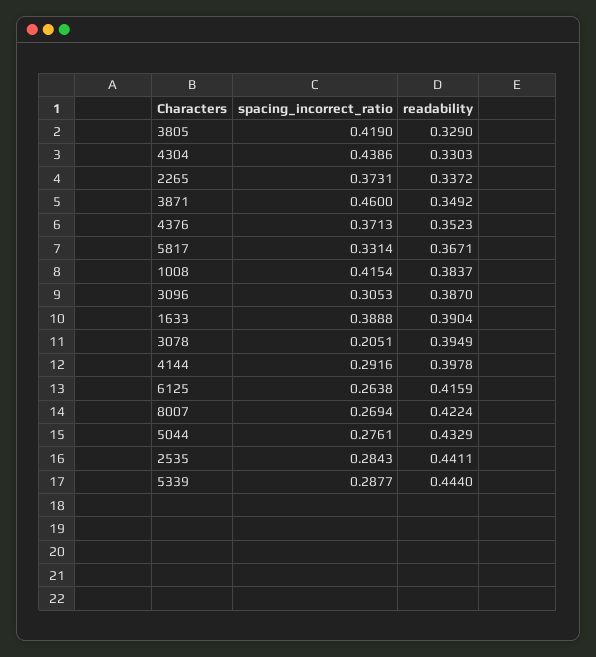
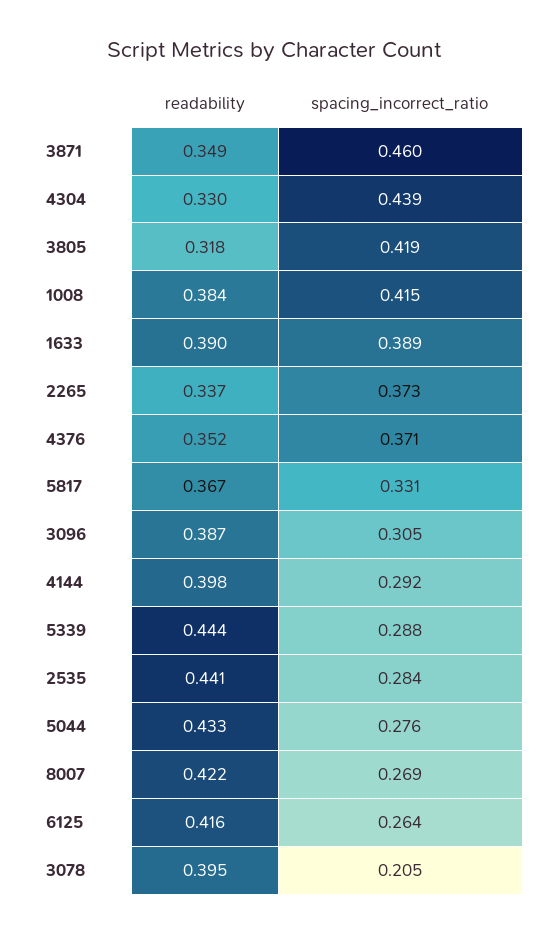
  {
    "spacing_incorrect_ratio": {
      "3805": 0.419,
      "4304": 0.4386,
      "2265": 0.3731,
      "3871": 0.46,
      "4376": 0.3713,
      "5817": 0.3314,
      "1008": 0.4154,
      "3096": 0.3053,
      "1633": 0.3888,
      "3078": 0.2051,
      "4144": 0.2916,
      "6125": 0.2638,
      "8007": 0.2694,
      "5044": 0.2761,
      "2535": 0.2843,
      "5339": 0.2877
    },
    "readability": {
-     "3805": 0.329,
+     "3805": 0.318,
      "4304": 0.3303,
      "2265": 0.3372,
      "3871": 0.3492,
      "4376": 0.3523,
      "5817": 0.3671,
      "1008": 0.3837,
      "3096": 0.387,
      "1633": 0.3904,
      "3078": 0.3949,
      "4144": 0.3978,
      "6125": 0.4159,
      "8007": 0.4224,
      "5044": 0.4329,
      "2535": 0.4411,
      "5339": 0.444
    }
  }

